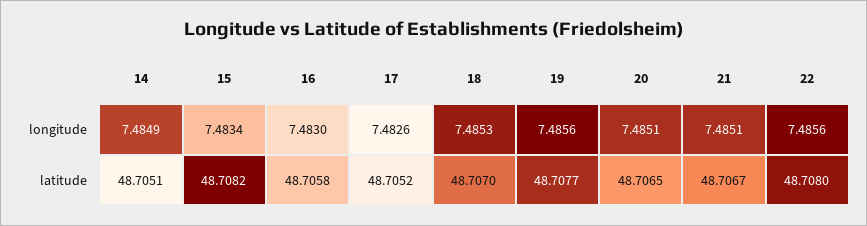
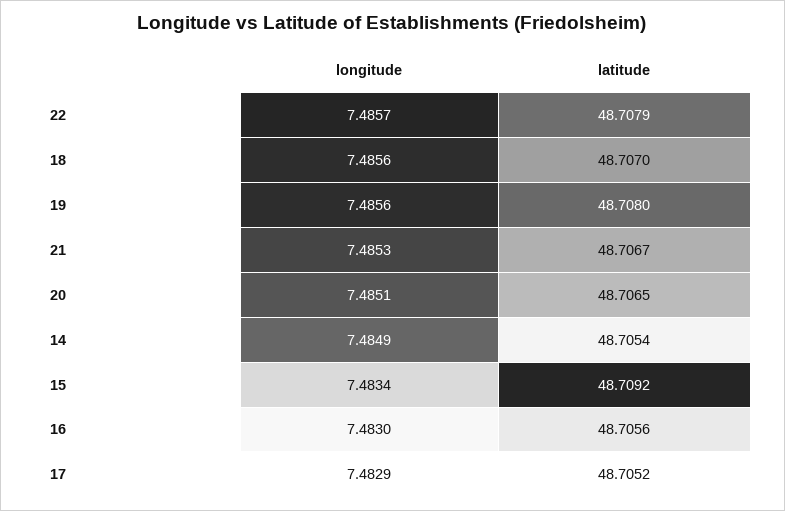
  {
    "14": {
      "longitude": 7.4849,
-     "latitude": 48.7051
+     "latitude": 48.7054
    },
    "15": {
      "longitude": 7.4834,
-     "latitude": 48.7082
+     "latitude": 48.7092
    },
    "16": {
      "longitude": 7.483,
-     "latitude": 48.7058
+     "latitude": 48.7056
    },
    "17": {
-     "longitude": 7.4826,
+     "longitude": 7.4829,
      "latitude": 48.7052
    },
    "18": {
-     "longitude": 7.4853,
+     "longitude": 7.4856,
      "latitude": 48.707
    },
    "19": {
      "longitude": 7.4856,
-     "latitude": 48.7077
+     "latitude": 48.708
    },
    "20": {
      "longitude": 7.4851,
      "latitude": 48.7065
    },
    "21": {
-     "longitude": 7.4851,
+     "longitude": 7.4853,
      "latitude": 48.7067
    },
    "22": {
-     "longitude": 7.4856,
+     "longitude": 7.4857,
-     "latitude": 48.708
+     "latitude": 48.7079
    }
  }

